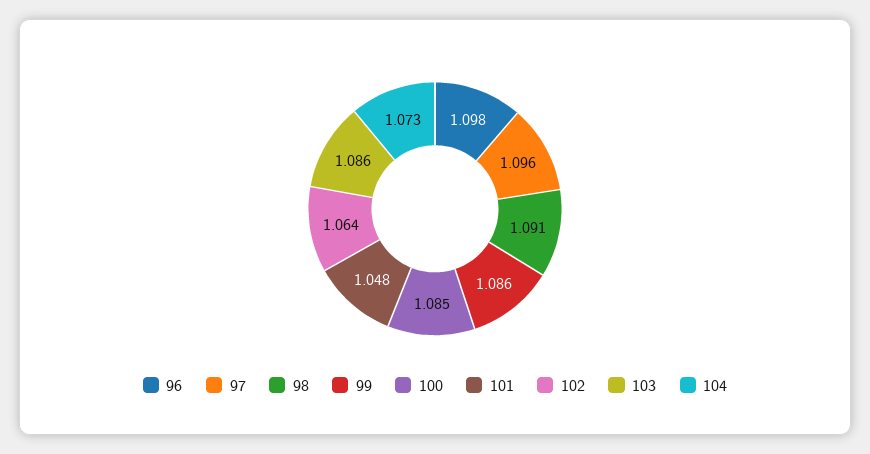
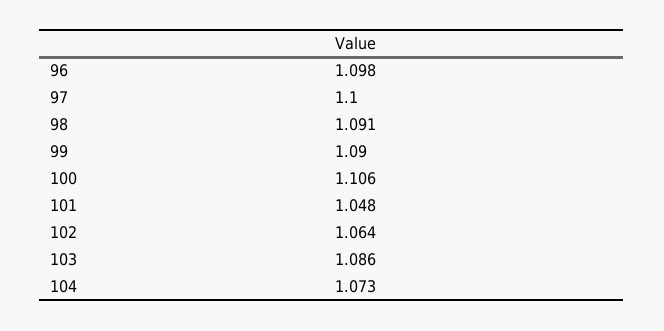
  {
    "96": 1.098,
-   "97": 1.096,
+   "97": 1.1,
    "98": 1.091,
-   "99": 1.086,
+   "99": 1.09,
-   "100": 1.085,
+   "100": 1.106,
    "101": 1.048,
    "102": 1.064,
    "103": 1.086,
    "104": 1.073
  }

